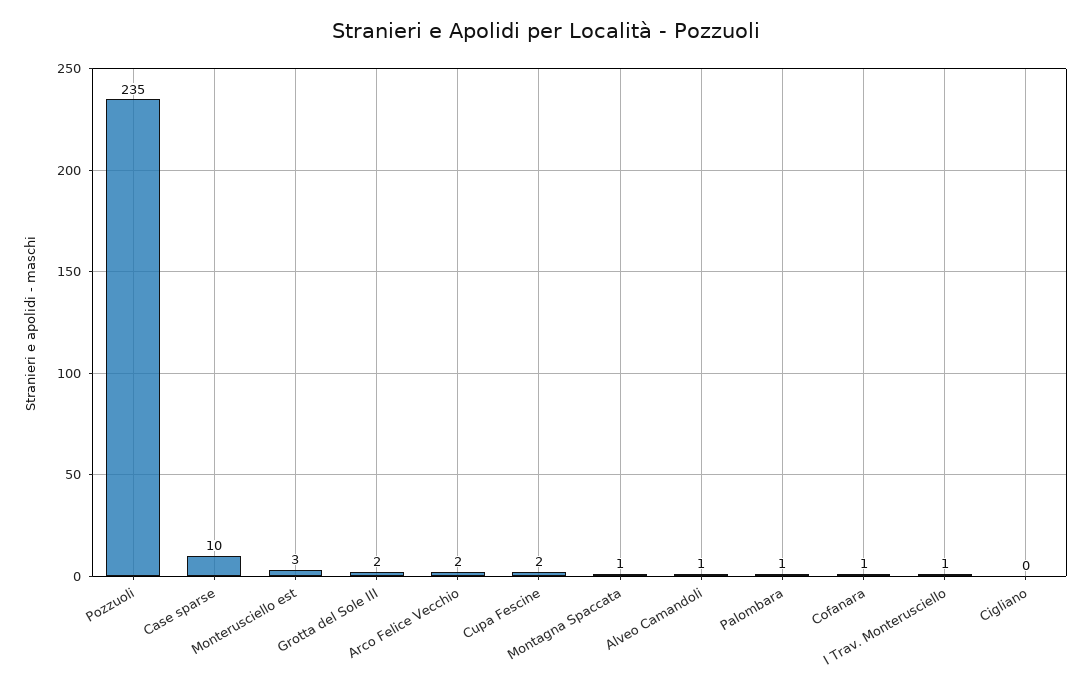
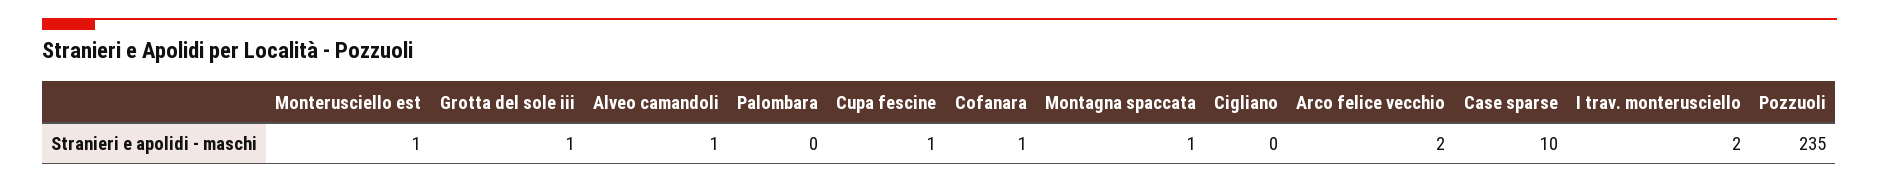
  {
    "Pozzuoli": 235,
    "Case sparse": 10,
-   "Monterusciello est": 3,
+   "Monterusciello est": 1,
-   "Grotta del Sole III": 2,
+   "Grotta del Sole III": 1,
    "Arco Felice Vecchio": 2,
-   "Cupa Fescine": 2,
+   "Cupa Fescine": 1,
    "Montagna Spaccata": 1,
    "Alveo Camandoli": 1,
-   "Palombara": 1,
+   "Palombara": 0,
    "Cofanara": 1,
-   "I Trav. Monterusciello": 1,
+   "I Trav. Monterusciello": 2,
    "Cigliano": 0
  }

